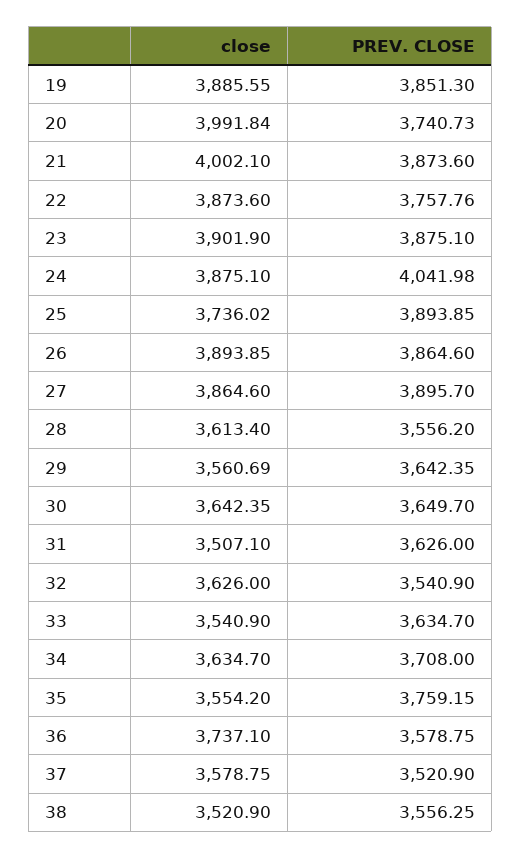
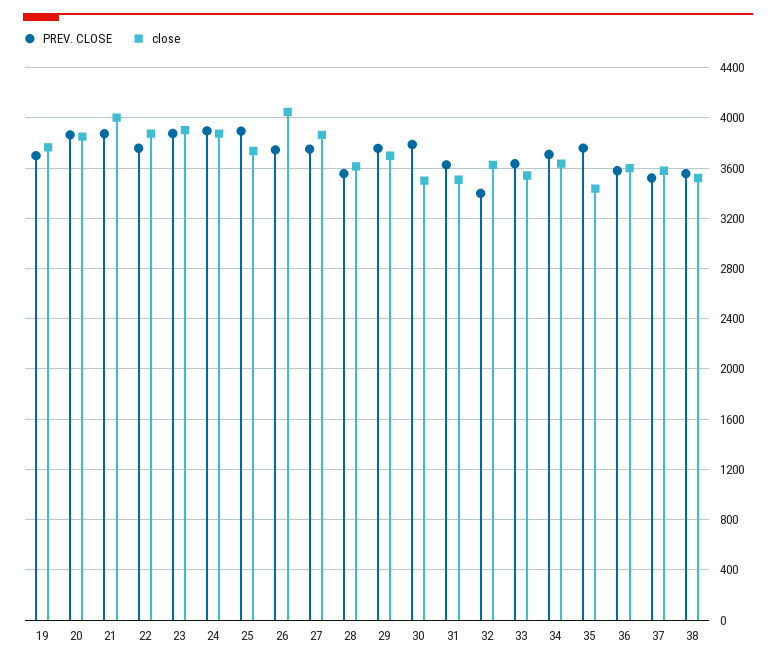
  {
    "close": {
-     "19": 3885.55,
+     "19": 3750,
-     "20": 3991.84,
+     "20": 3850,
      "21": 4002.1,
      "22": 3873.6,
      "23": 3901.9,
      "24": 3875.1,
      "25": 3736.02,
-     "26": 3893.85,
+     "26": 4050,
      "27": 3864.6,
      "28": 3613.4,
-     "29": 3560.69,
+     "29": 3700,
-     "30": 3642.35,
+     "30": 3500,
      "31": 3507.1,
      "32": 3626,
      "33": 3540.9,
      "34": 3634.7,
-     "35": 3554.2,
+     "35": 3450,
-     "36": 3737.1,
+     "36": 3600,
      "37": 3578.75,
      "38": 3520.9
    },
    "PREV. CLOSE": {
-     "19": 3851.3,
+     "19": 3700,
-     "20": 3740.73,
+     "20": 3850,
      "21": 3873.6,
      "22": 3757.76,
      "23": 3875.1,
-     "24": 4041.98,
+     "24": 3900,
      "25": 3893.85,
-     "26": 3864.6,
+     "26": 3750,
-     "27": 3895.7,
+     "27": 3750,
      "28": 3556.2,
-     "29": 3642.35,
+     "29": 3750,
-     "30": 3649.7,
+     "30": 3800,
      "31": 3626,
-     "32": 3540.9,
+     "32": 3400,
      "33": 3634.7,
      "34": 3708,
      "35": 3759.15,
      "36": 3578.75,
      "37": 3520.9,
      "38": 3556.25
    }
  }

